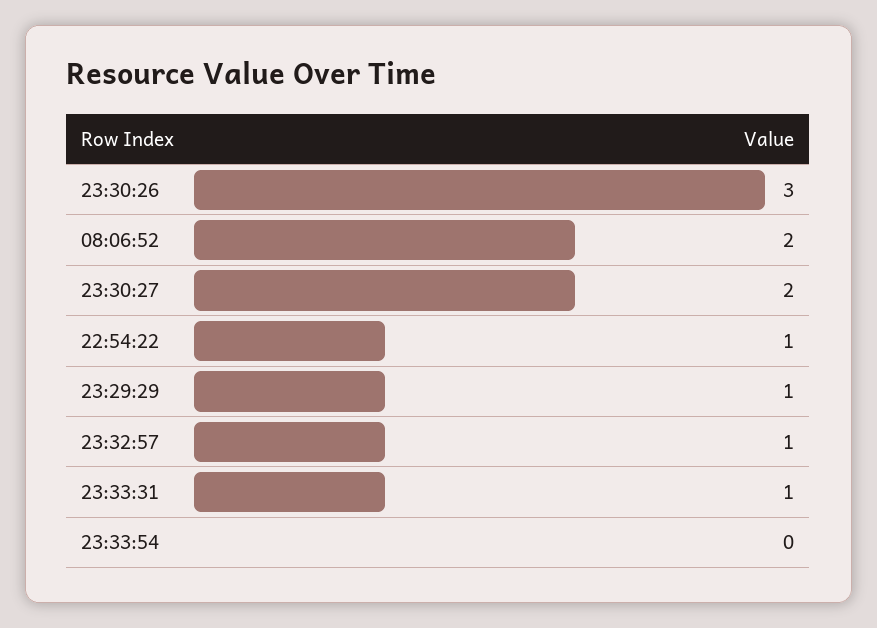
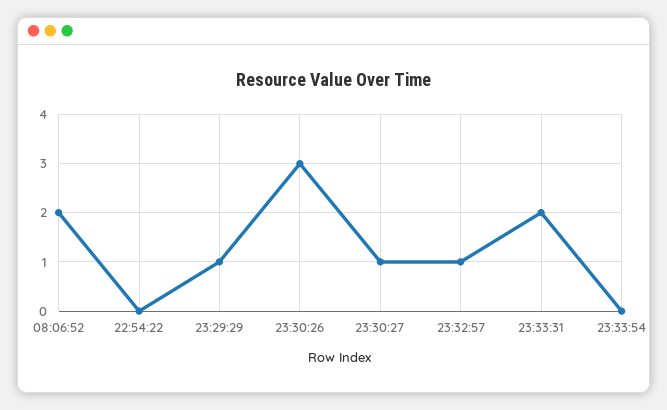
  {
    "23:30:26": 3,
    "08:06:52": 2,
-   "23:30:27": 2,
+   "23:30:27": 1,
-   "22:54:22": 1,
+   "22:54:22": 0,
    "23:29:29": 1,
    "23:32:57": 1,
-   "23:33:31": 1,
+   "23:33:31": 2,
    "23:33:54": 0
  }

